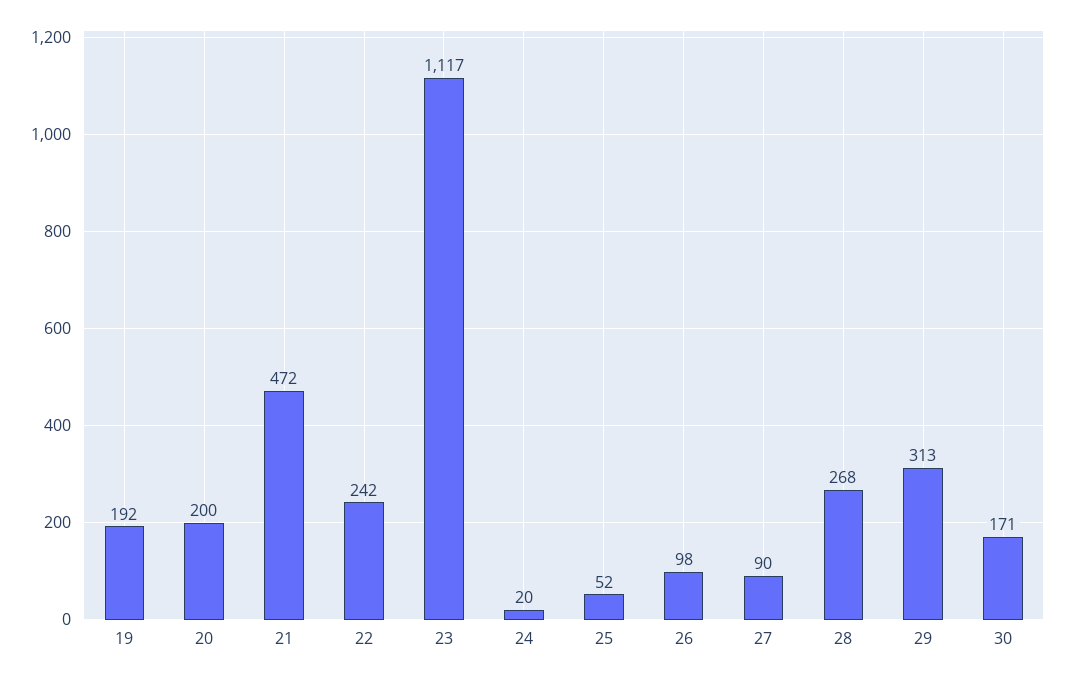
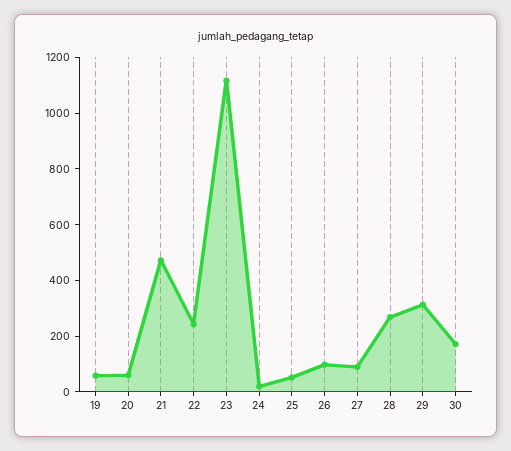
  {
-   "19": 192,
+   "19": 50,
-   "20": 200,
+   "20": 50,
    "21": 472,
    "22": 242,
    "23": 1117,
    "24": 20,
    "25": 52,
    "26": 98,
    "27": 90,
    "28": 268,
    "29": 313,
    "30": 171
  }

